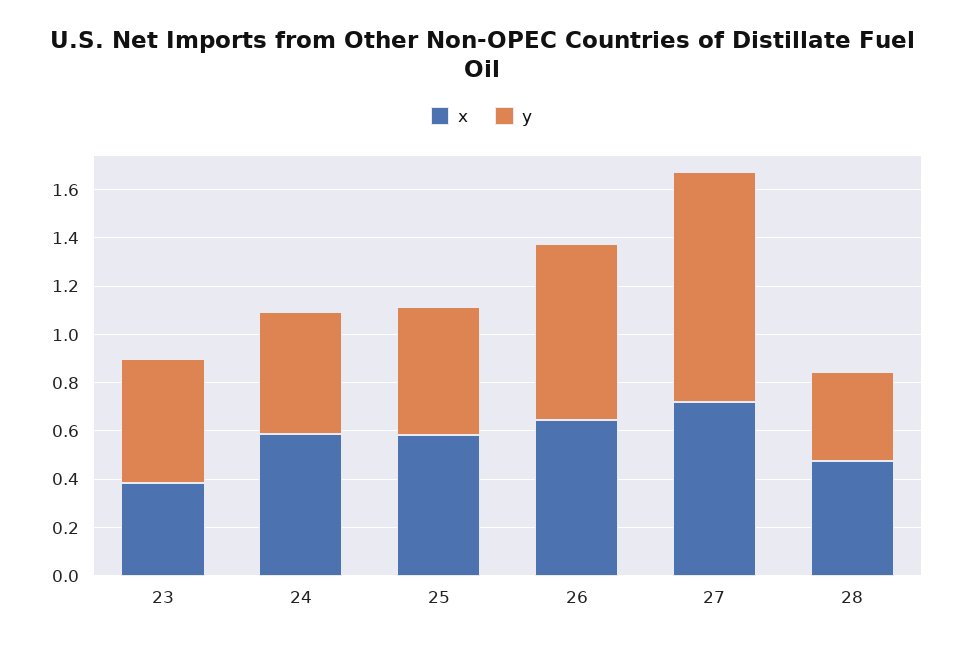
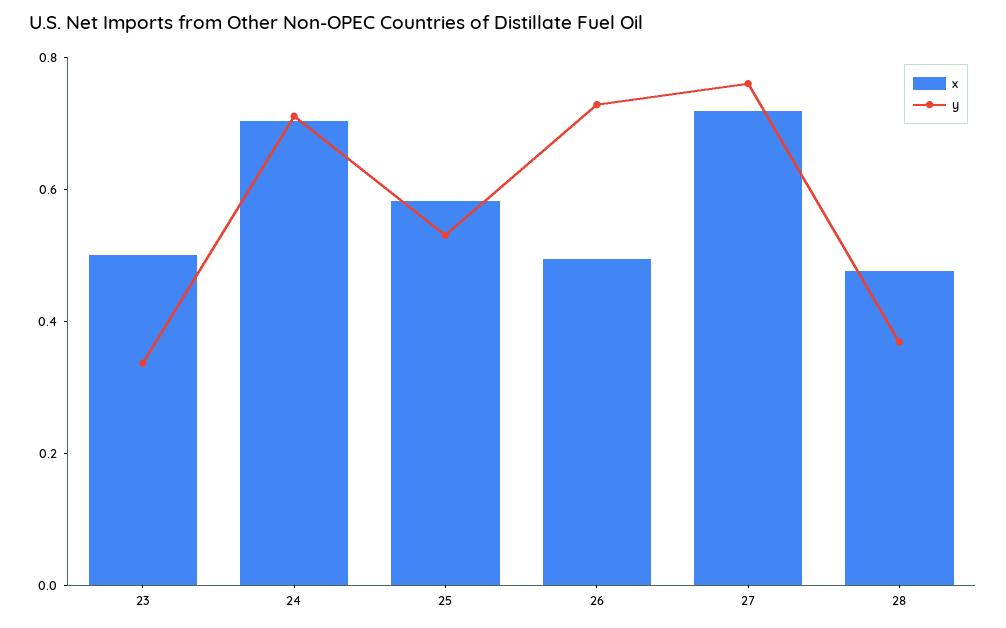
  {
    "x": {
-     "23": 0.4,
+     "23": 0.5,
-     "24": 0.6,
+     "24": 0.7,
      "25": 0.6,
-     "26": 0.65,
+     "26": 0.5,
      "27": 0.7,
      "28": 0.5
    },
    "y": {
-     "23": 0.5,
+     "23": 0.35,
-     "24": 0.5,
+     "24": 0.7,
      "25": 0.55,
      "26": 0.75,
-     "27": 0.95,
+     "27": 0.75,
      "28": 0.35
    }
  }

